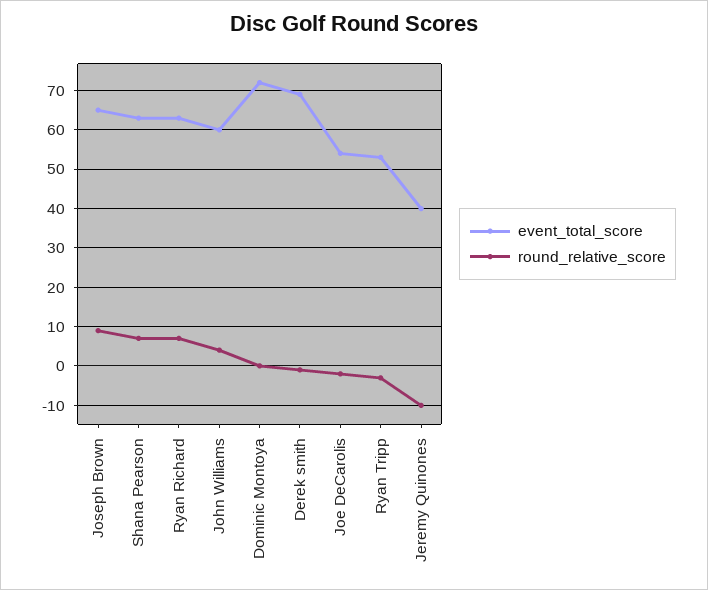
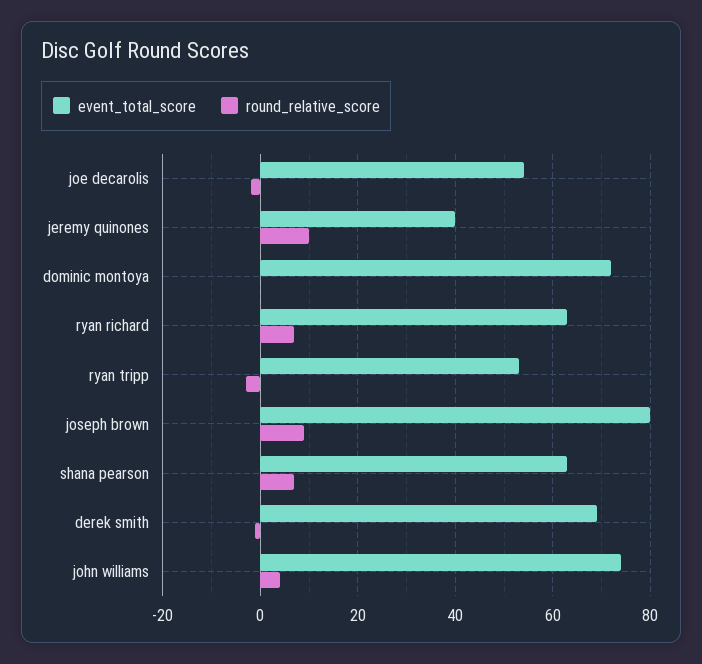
  {
    "event_total_score": {
-     "Joseph Brown": 65,
+     "Joseph Brown": 80,
      "Shana Pearson": 65,
      "Ryan Richard": 65,
-     "John Williams": 60,
+     "John Williams": 75,
      "Dominic Montoya": 70,
      "Derek smith": 70,
      "Joe DeCarolis": 55,
      "Ryan Tripp": 55,
      "Jeremy Quinones": 40
    },
    "round_relative_score": {
      "Joseph Brown": 10,
      "Shana Pearson": 5,
      "Ryan Richard": 5,
      "John Williams": 5,
      "Dominic Montoya": 0,
      "Derek smith": 0,
      "Joe DeCarolis": 0,
      "Ryan Tripp": -5,
-     "Jeremy Quinones": -10
+     "Jeremy Quinones": 10
    }
  }

